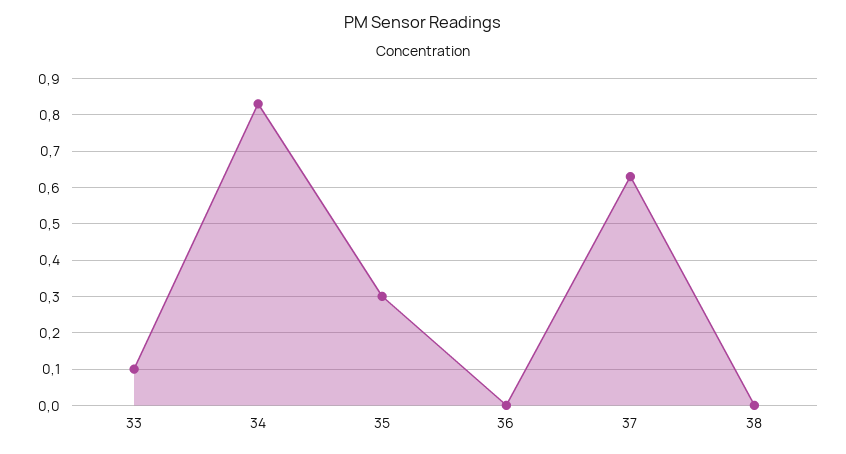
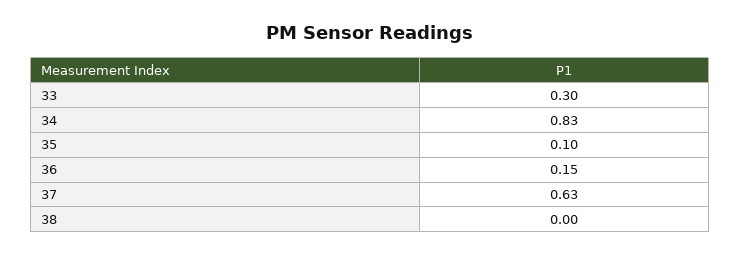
  {
-   "33": 0.1,
+   "33": 0.3,
    "34": 0.83,
-   "35": 0.3,
+   "35": 0.1,
-   "36": 0,
+   "36": 0.15,
    "37": 0.63,
    "38": 0
  }

